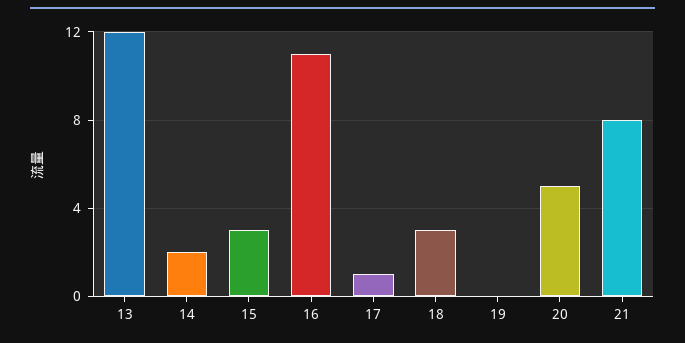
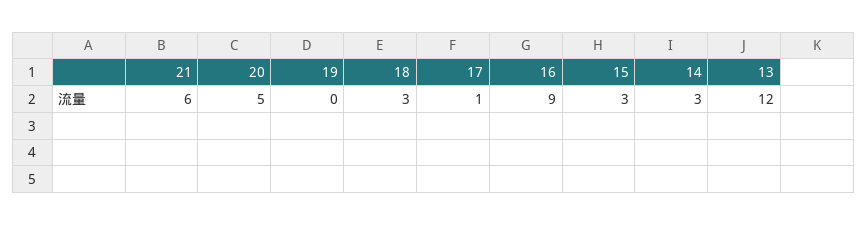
  {
    "13": 12,
-   "14": 2,
+   "14": 3,
    "15": 3,
-   "16": 11,
+   "16": 9,
    "17": 1,
    "18": 3,
    "19": 0,
    "20": 5,
-   "21": 8
+   "21": 6
  }

